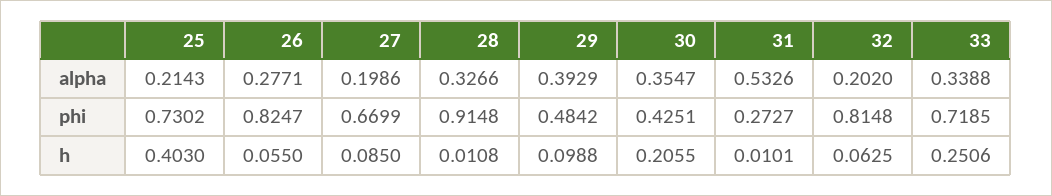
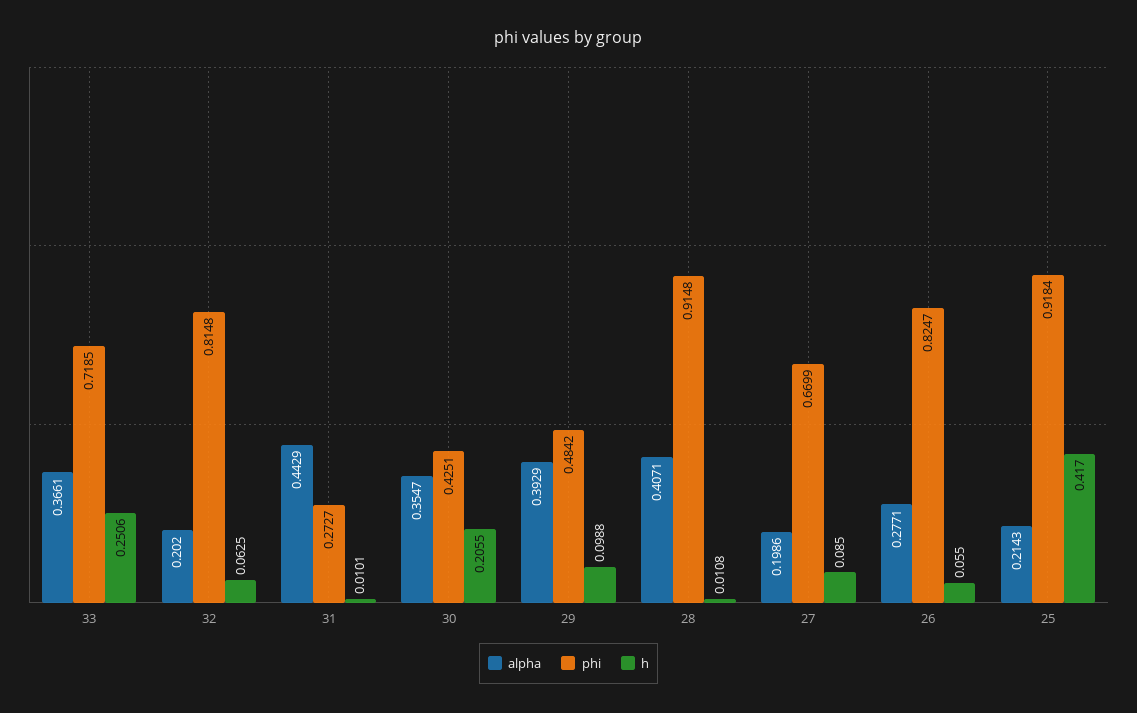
  {
    "alpha": {
      "25": 0.2143,
      "26": 0.2771,
      "27": 0.1986,
-     "28": 0.3266,
+     "28": 0.4071,
      "29": 0.3929,
      "30": 0.3547,
-     "31": 0.5326,
+     "31": 0.4429,
      "32": 0.202,
-     "33": 0.3388
+     "33": 0.3661
    },
    "phi": {
-     "25": 0.7302,
+     "25": 0.9184,
      "26": 0.8247,
      "27": 0.6699,
      "28": 0.9148,
      "29": 0.4842,
      "30": 0.4251,
      "31": 0.2727,
      "32": 0.8148,
      "33": 0.7185
    },
    "h": {
-     "25": 0.403,
+     "25": 0.417,
      "26": 0.055,
      "27": 0.085,
      "28": 0.0108,
      "29": 0.0988,
      "30": 0.2055,
      "31": 0.0101,
      "32": 0.0625,
      "33": 0.2506
    }
  }

